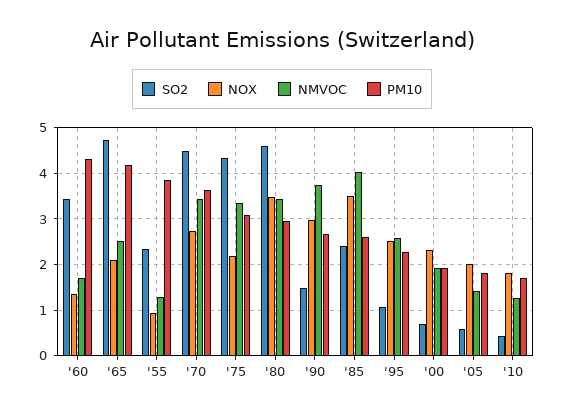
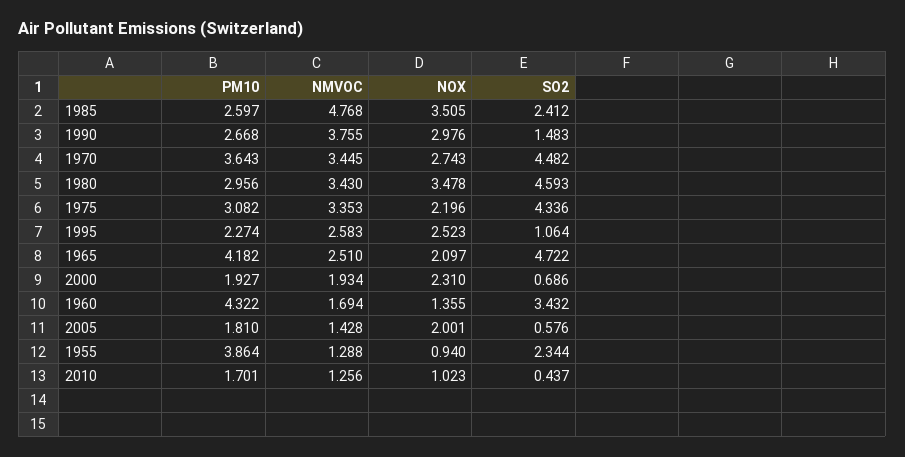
  {
    "SO2": {
      "'60": 3.432,
      "'65": 4.722,
      "'55": 2.344,
      "'70": 4.482,
      "'75": 4.336,
      "'80": 4.593,
      "'90": 1.483,
      "'85": 2.412,
      "'95": 1.064,
      "'00": 0.686,
      "'05": 0.576,
      "'10": 0.437
    },
    "NOX": {
      "'60": 1.355,
      "'65": 2.097,
      "'55": 0.94,
      "'70": 2.743,
      "'75": 2.196,
      "'80": 3.478,
      "'90": 2.976,
      "'85": 3.505,
      "'95": 2.523,
      "'00": 2.31,
      "'05": 2.001,
-     "'10": 1.8
+     "'10": 1.023
    },
    "NMVOC": {
      "'60": 1.694,
      "'65": 2.51,
      "'55": 1.288,
      "'70": 3.445,
      "'75": 3.353,
      "'80": 3.43,
      "'90": 3.755,
-     "'85": 4,
+     "'85": 4.768,
      "'95": 2.583,
      "'00": 1.934,
      "'05": 1.428,
      "'10": 1.256
    },
    "PM10": {
      "'60": 4.322,
      "'65": 4.182,
      "'55": 3.864,
      "'70": 3.643,
      "'75": 3.082,
      "'80": 2.956,
      "'90": 2.668,
      "'85": 2.597,
      "'95": 2.274,
      "'00": 1.927,
      "'05": 1.81,
      "'10": 1.701
    }
  }

